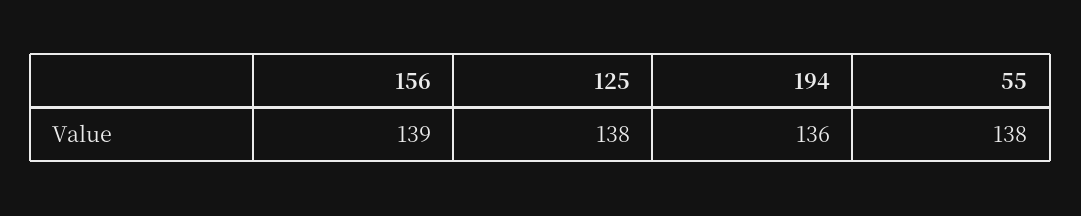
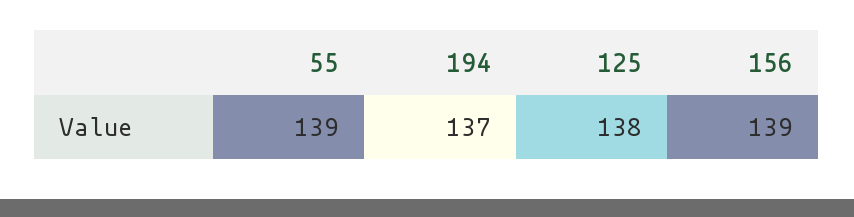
  {
    "156": 139,
    "125": 138,
-   "194": 136,
+   "194": 137,
-   "55": 138
+   "55": 139
  }

